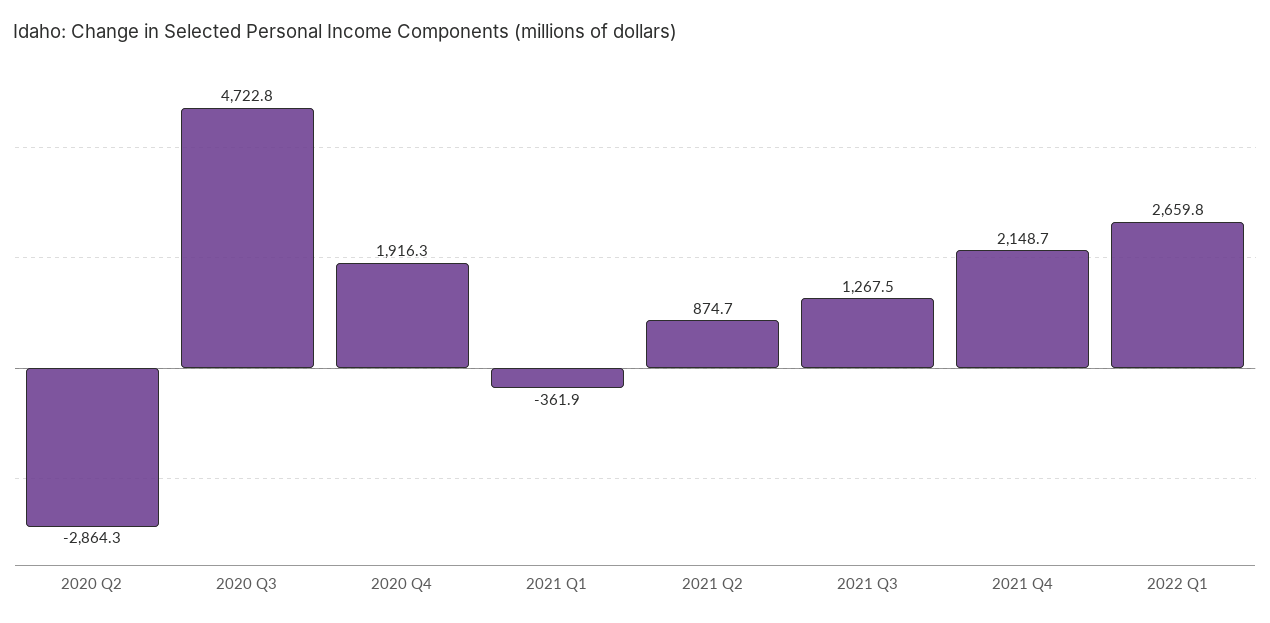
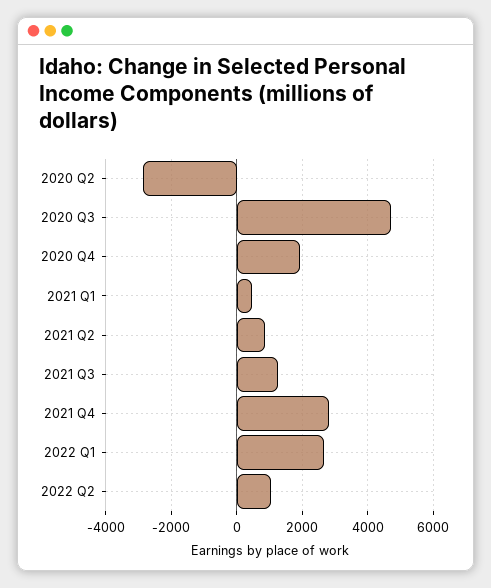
  {
    "2020 Q2": -2864.3,
    "2020 Q3": 4722.8,
    "2020 Q4": 1916.3,
-   "2021 Q1": -361.9,
+   "2021 Q1": 400,
    "2021 Q2": 874.7,
    "2021 Q3": 1267.5,
-   "2021 Q4": 2148.7,
+   "2021 Q4": 2800,
-   "2022 Q1": 2659.8
+   "2022 Q1": 2659.8,
+   "2022 Q2": 1000
  }

